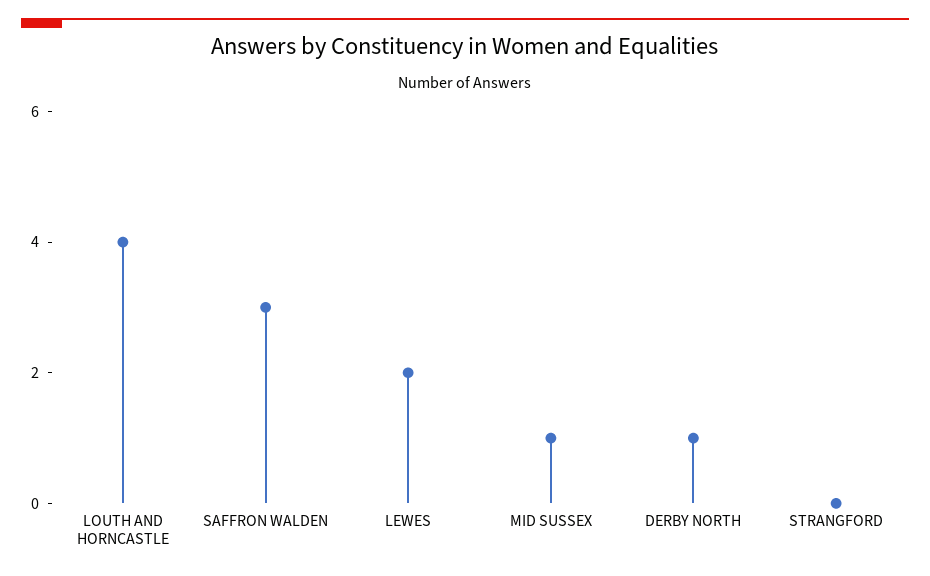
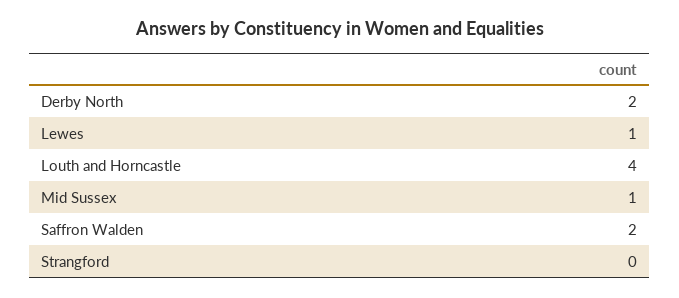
  {
    "LOUTH AND HORNCASTLE": 4,
-   "SAFFRON WALDEN": 3,
+   "SAFFRON WALDEN": 2,
-   "LEWES": 2,
+   "LEWES": 1,
    "MID SUSSEX": 1,
-   "DERBY NORTH": 1,
+   "DERBY NORTH": 2,
    "STRANGFORD": 0
  }

